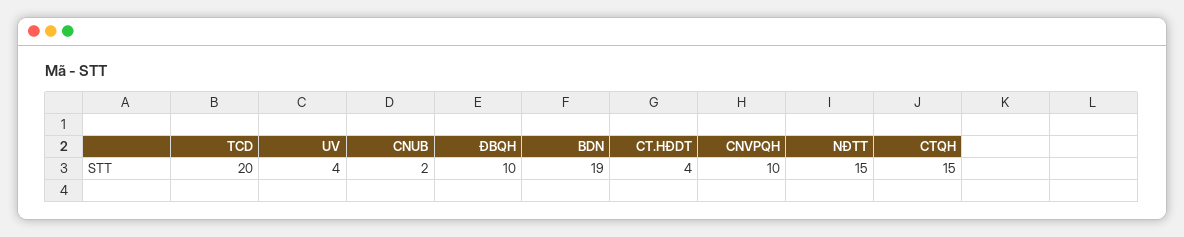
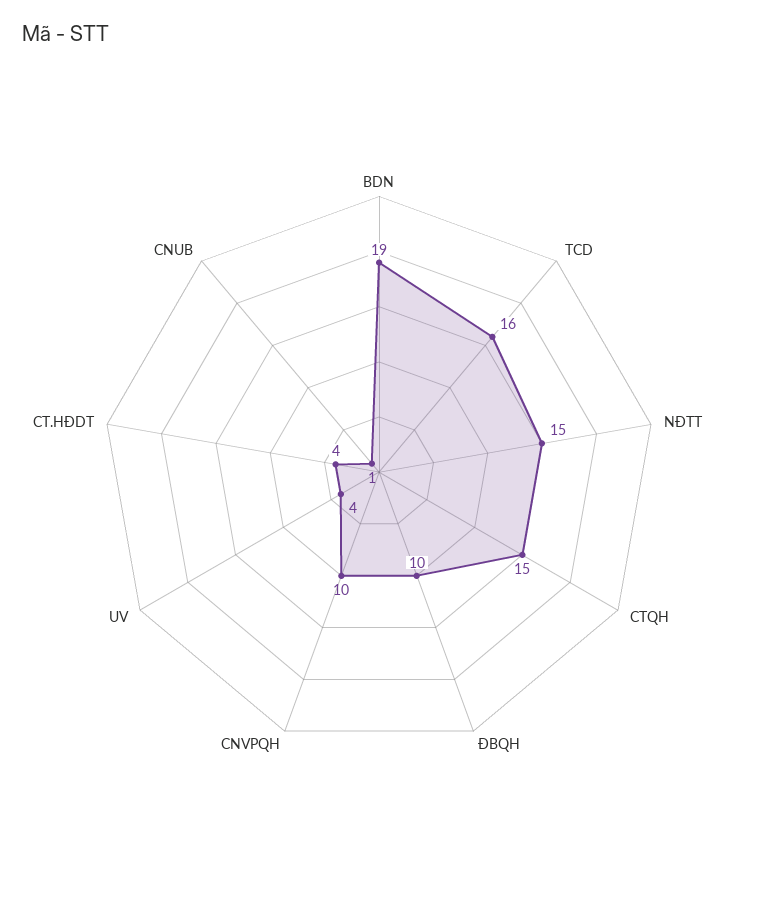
  {
-   "TCD": 20,
+   "TCD": 16,
    "UV": 4,
-   "CNUB": 2,
+   "CNUB": 1,
    "ĐBQH": 10,
    "BDN": 19,
    "CT.HĐDT": 4,
    "CNVPQH": 10,
    "NĐTT": 15,
    "CTQH": 15
  }

